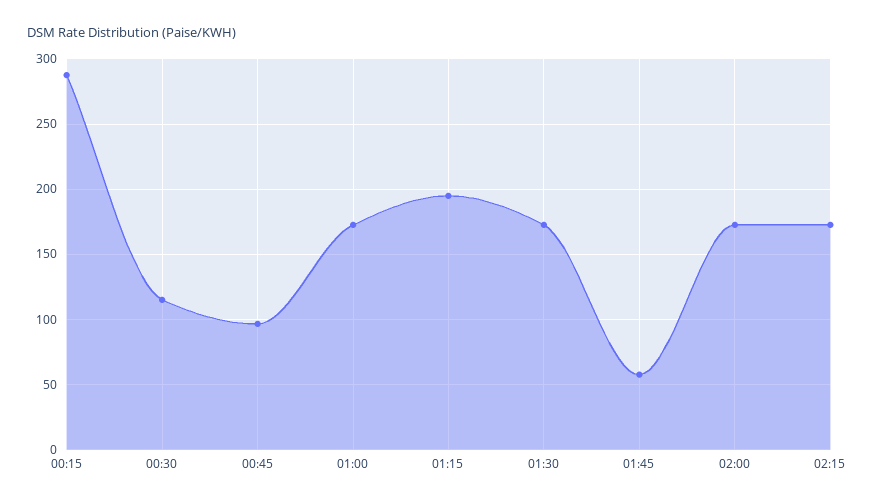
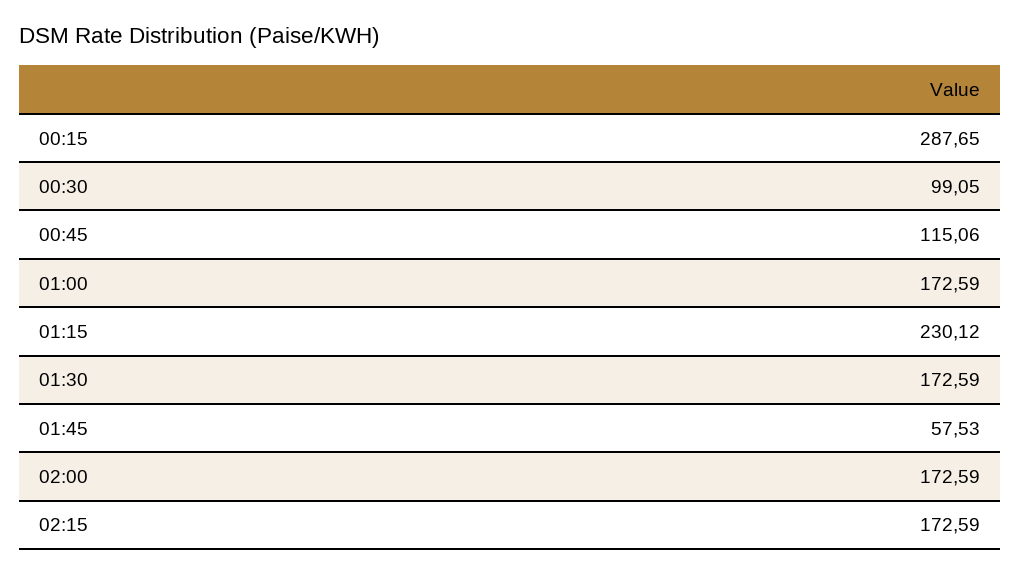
  {
    "00:15": 287.65,
-   "00:30": 115,
+   "00:30": 99.05,
-   "00:45": 95,
+   "00:45": 115.06,
    "01:00": 172.59,
-   "01:15": 195,
+   "01:15": 230.12,
    "01:30": 172.59,
    "01:45": 57.53,
    "02:00": 172.59,
    "02:15": 172.59
  }

